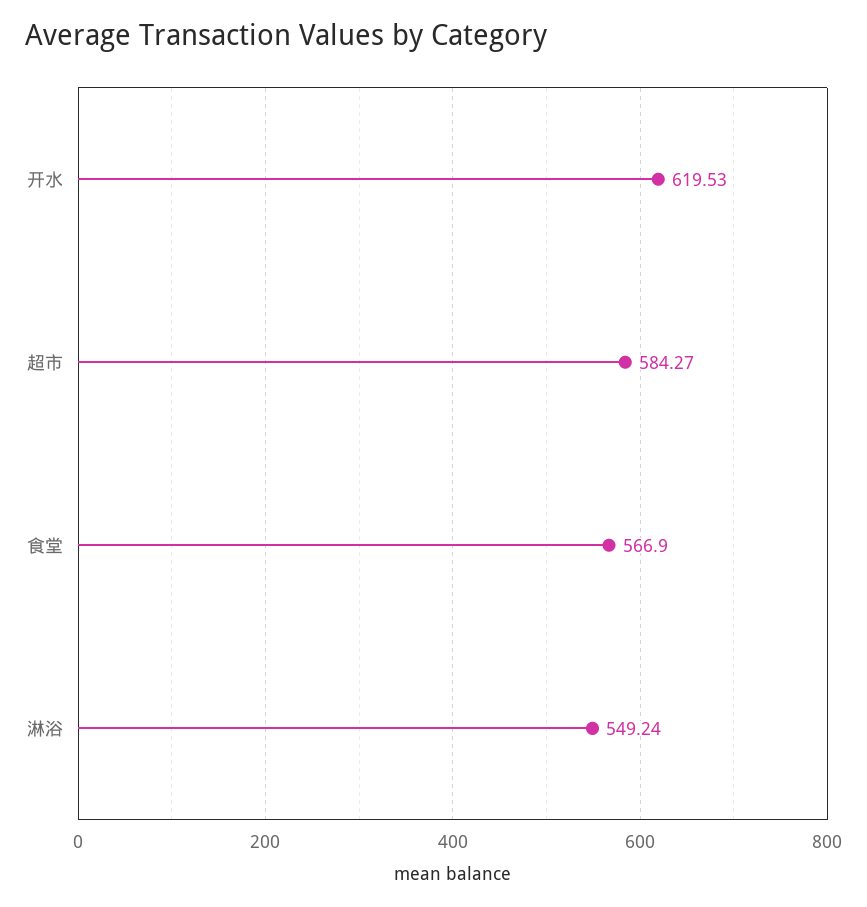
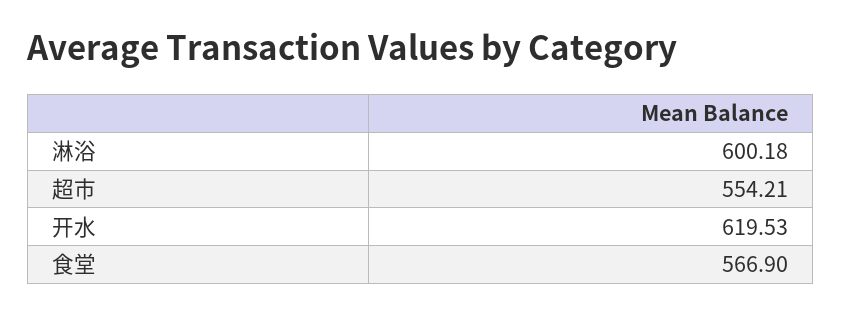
  {
    "开水": 619.53,
-   "超市": 584.27,
+   "超市": 554.21,
    "食堂": 566.9,
-   "淋浴": 549.24
+   "淋浴": 600.18
  }

